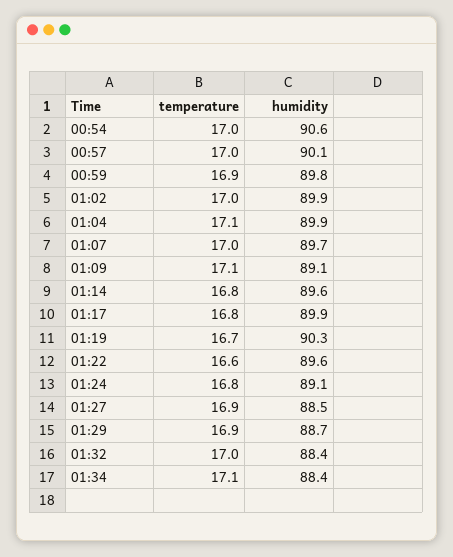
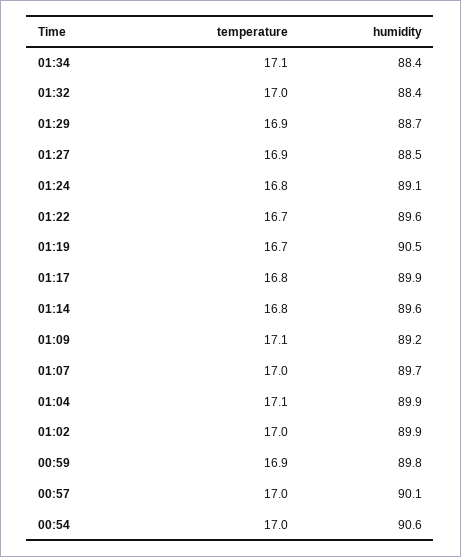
  {
    "temperature": {
      "00:54": 17,
      "00:57": 17,
      "00:59": 16.9,
      "01:02": 17,
      "01:04": 17.1,
      "01:07": 17,
      "01:09": 17.1,
      "01:14": 16.8,
      "01:17": 16.8,
      "01:19": 16.7,
-     "01:22": 16.6,
+     "01:22": 16.7,
      "01:24": 16.8,
      "01:27": 16.9,
      "01:29": 16.9,
      "01:32": 17,
      "01:34": 17.1
    },
    "humidity": {
      "00:54": 90.6,
      "00:57": 90.1,
      "00:59": 89.8,
      "01:02": 89.9,
      "01:04": 89.9,
      "01:07": 89.7,
-     "01:09": 89.1,
+     "01:09": 89.2,
      "01:14": 89.6,
      "01:17": 89.9,
-     "01:19": 90.3,
+     "01:19": 90.5,
      "01:22": 89.6,
      "01:24": 89.1,
      "01:27": 88.5,
      "01:29": 88.7,
      "01:32": 88.4,
      "01:34": 88.4
    }
  }

